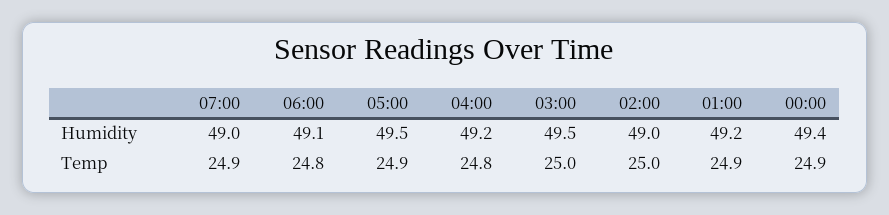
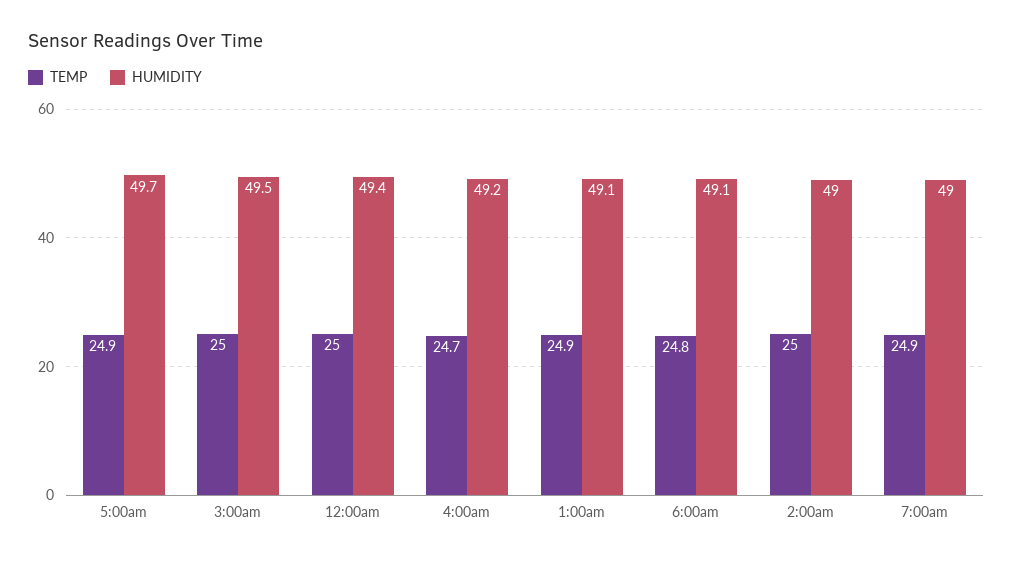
  {
    "Humidity": {
      "07:00": 49,
      "06:00": 49.1,
-     "05:00": 49.5,
+     "05:00": 49.7,
      "04:00": 49.2,
      "03:00": 49.5,
      "02:00": 49,
-     "01:00": 49.2,
+     "01:00": 49.1,
      "00:00": 49.4
    },
    "Temp": {
      "07:00": 24.9,
      "06:00": 24.8,
      "05:00": 24.9,
-     "04:00": 24.8,
+     "04:00": 24.7,
      "03:00": 25,
      "02:00": 25,
      "01:00": 24.9,
-     "00:00": 24.9
+     "00:00": 25
    }
  }

